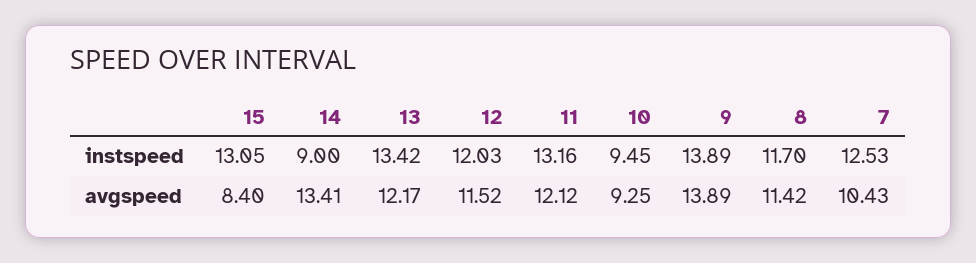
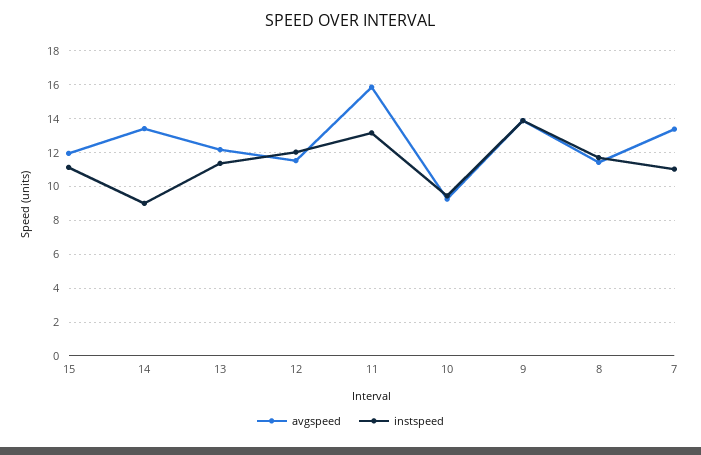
  {
    "instspeed": {
-     "15": 13.05,
+     "15": 11,
      "14": 9,
-     "13": 13.42,
+     "13": 11.5,
      "12": 12.03,
      "11": 13.16,
      "10": 9.45,
      "9": 13.89,
      "8": 11.7,
-     "7": 12.53
+     "7": 11
    },
    "avgspeed": {
-     "15": 8.4,
+     "15": 12,
      "14": 13.41,
      "13": 12.17,
      "12": 11.52,
-     "11": 12.12,
+     "11": 16,
      "10": 9.25,
      "9": 13.89,
      "8": 11.42,
-     "7": 10.43
+     "7": 13.5
    }
  }

